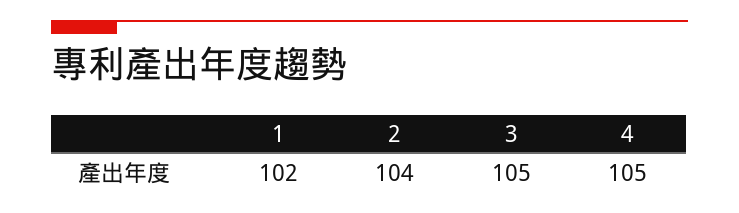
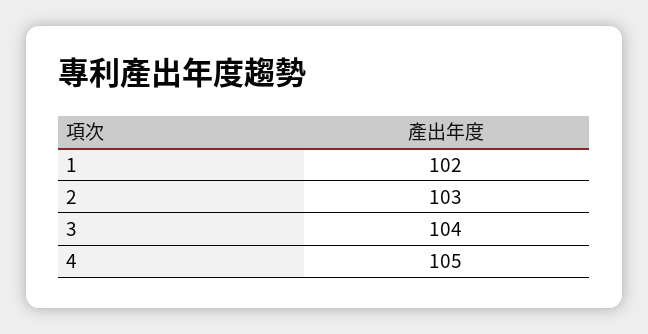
  {
    "1": 102,
-   "2": 104,
+   "2": 103,
-   "3": 105,
+   "3": 104,
    "4": 105
  }

